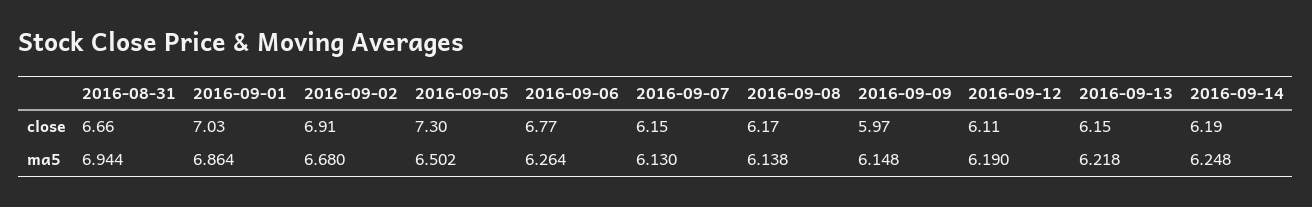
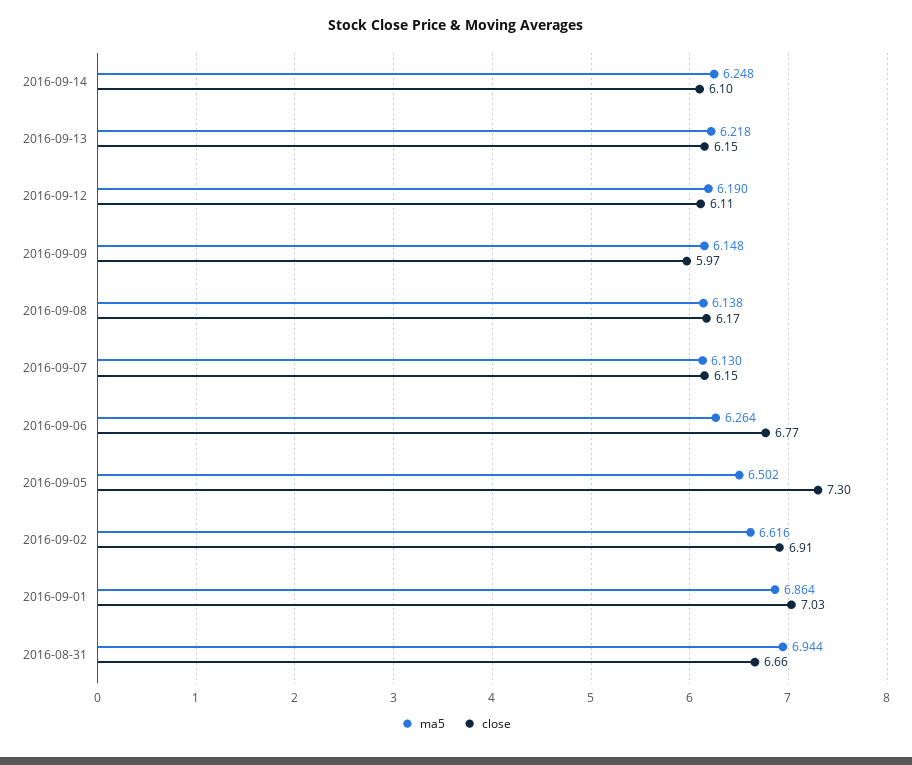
  {
    "close": {
      "2016-08-31": 6.66,
      "2016-09-01": 7.03,
      "2016-09-02": 6.91,
      "2016-09-05": 7.3,
      "2016-09-06": 6.77,
      "2016-09-07": 6.15,
      "2016-09-08": 6.17,
      "2016-09-09": 5.97,
      "2016-09-12": 6.11,
      "2016-09-13": 6.15,
-     "2016-09-14": 6.19
+     "2016-09-14": 6.1
    },
    "ma5": {
      "2016-08-31": 6.944,
      "2016-09-01": 6.864,
-     "2016-09-02": 6.68,
+     "2016-09-02": 6.616,
      "2016-09-05": 6.502,
      "2016-09-06": 6.264,
      "2016-09-07": 6.13,
      "2016-09-08": 6.138,
      "2016-09-09": 6.148,
      "2016-09-12": 6.19,
      "2016-09-13": 6.218,
      "2016-09-14": 6.248
    }
  }

